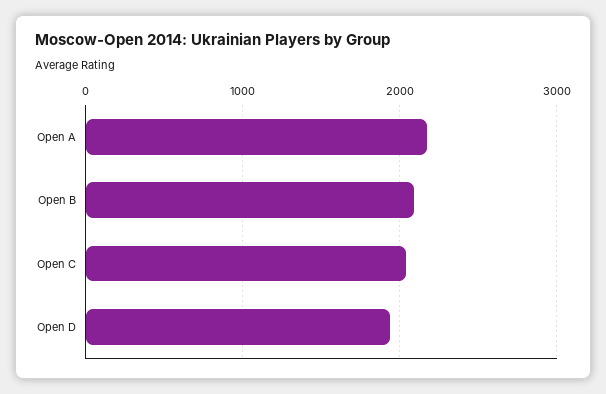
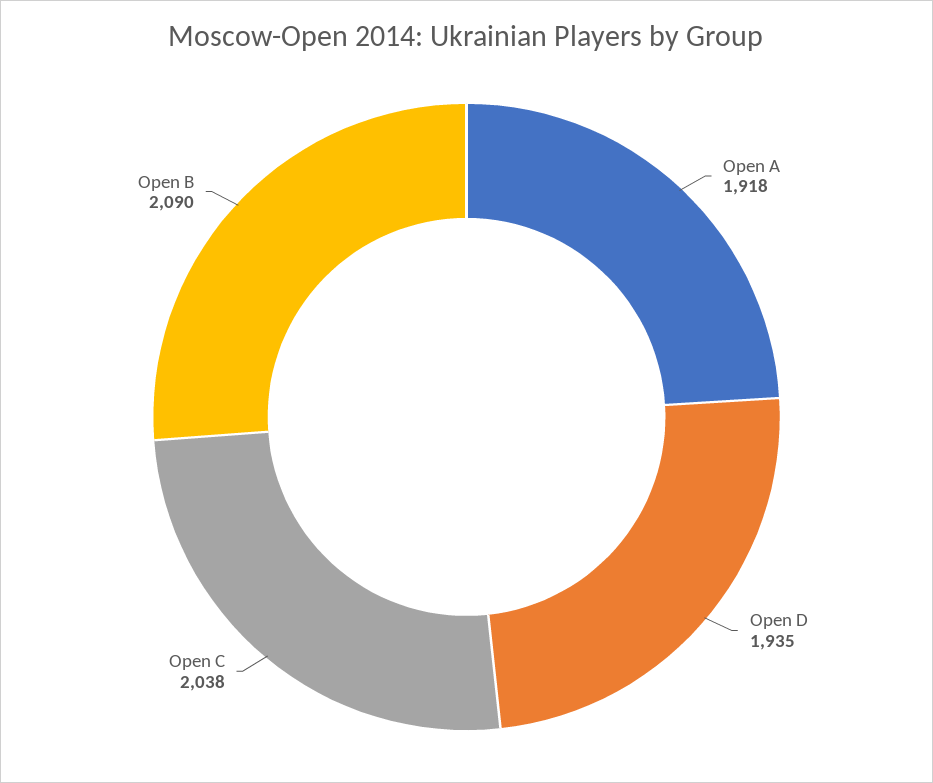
  {
-   "Open A": 2200,
+   "Open A": 1918,
    "Open B": 2090,
    "Open C": 2038,
    "Open D": 1935
  }

